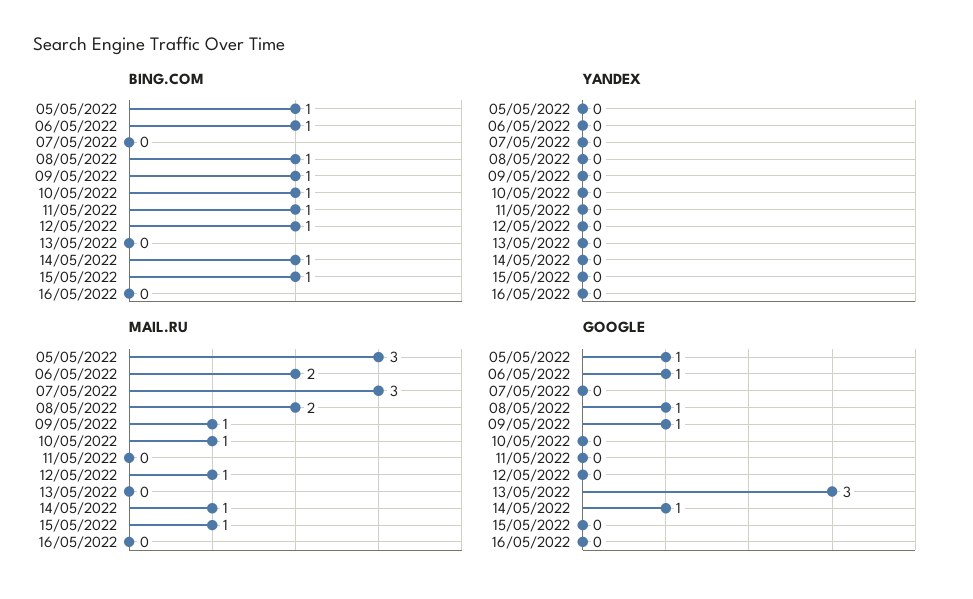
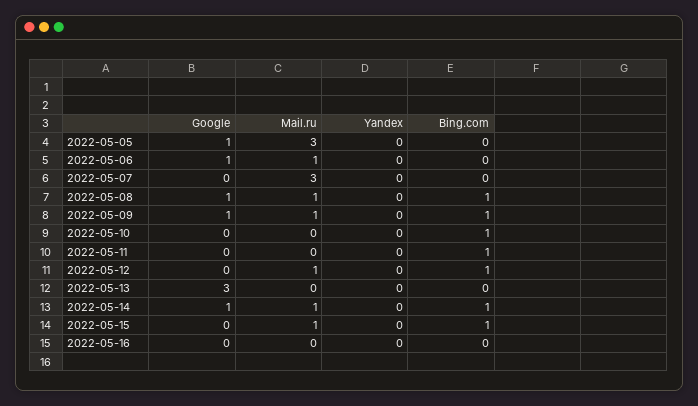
  {
    "BING.COM": {
-     "05/05/2022": 1,
+     "05/05/2022": 0,
-     "06/05/2022": 1,
+     "06/05/2022": 0,
      "07/05/2022": 0,
      "08/05/2022": 1,
      "09/05/2022": 1,
      "10/05/2022": 1,
      "11/05/2022": 1,
      "12/05/2022": 1,
      "13/05/2022": 0,
      "14/05/2022": 1,
      "15/05/2022": 1,
      "16/05/2022": 0
    },
    "YANDEX": {
      "05/05/2022": 0,
      "06/05/2022": 0,
      "07/05/2022": 0,
      "08/05/2022": 0,
      "09/05/2022": 0,
      "10/05/2022": 0,
      "11/05/2022": 0,
      "12/05/2022": 0,
      "13/05/2022": 0,
      "14/05/2022": 0,
      "15/05/2022": 0,
      "16/05/2022": 0
    },
    "MAIL.RU": {
      "05/05/2022": 3,
-     "06/05/2022": 2,
+     "06/05/2022": 1,
      "07/05/2022": 3,
-     "08/05/2022": 2,
+     "08/05/2022": 1,
      "09/05/2022": 1,
-     "10/05/2022": 1,
+     "10/05/2022": 0,
      "11/05/2022": 0,
      "12/05/2022": 1,
      "13/05/2022": 0,
      "14/05/2022": 1,
      "15/05/2022": 1,
      "16/05/2022": 0
    },
    "GOOGLE": {
      "05/05/2022": 1,
      "06/05/2022": 1,
      "07/05/2022": 0,
      "08/05/2022": 1,
      "09/05/2022": 1,
      "10/05/2022": 0,
      "11/05/2022": 0,
      "12/05/2022": 0,
      "13/05/2022": 3,
      "14/05/2022": 1,
      "15/05/2022": 0,
      "16/05/2022": 0
    }
  }

